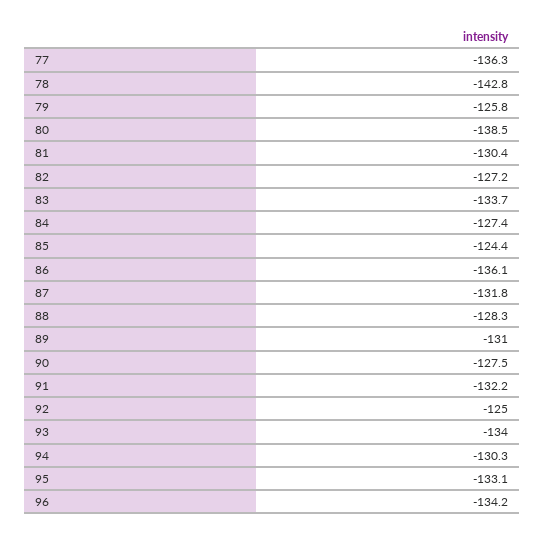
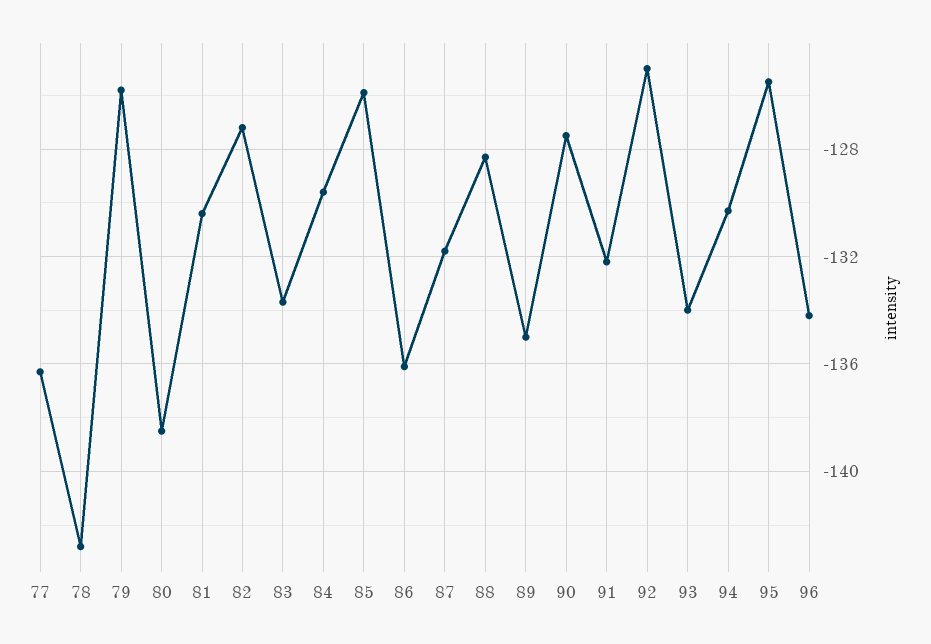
  {
    "77": -136.3,
    "78": -142.8,
    "79": -125.8,
    "80": -138.5,
    "81": -130.4,
    "82": -127.2,
    "83": -133.7,
-   "84": -127.4,
+   "84": -129.5,
-   "85": -124.4,
+   "85": -126,
    "86": -136.1,
    "87": -131.8,
    "88": -128.3,
-   "89": -131,
+   "89": -135,
    "90": -127.5,
    "91": -132.2,
    "92": -125,
    "93": -134,
    "94": -130.3,
-   "95": -133.1,
+   "95": -125.5,
    "96": -134.2
  }

